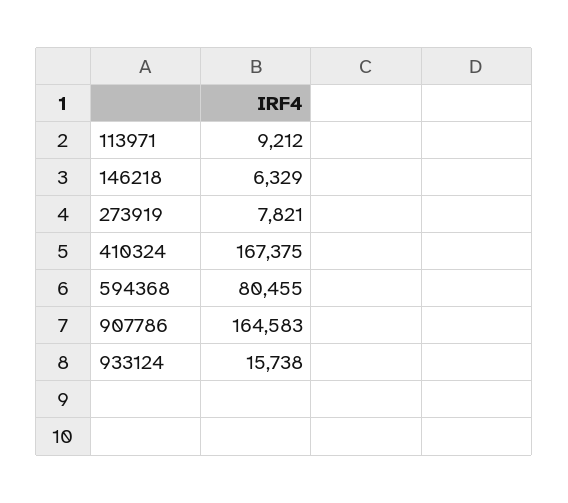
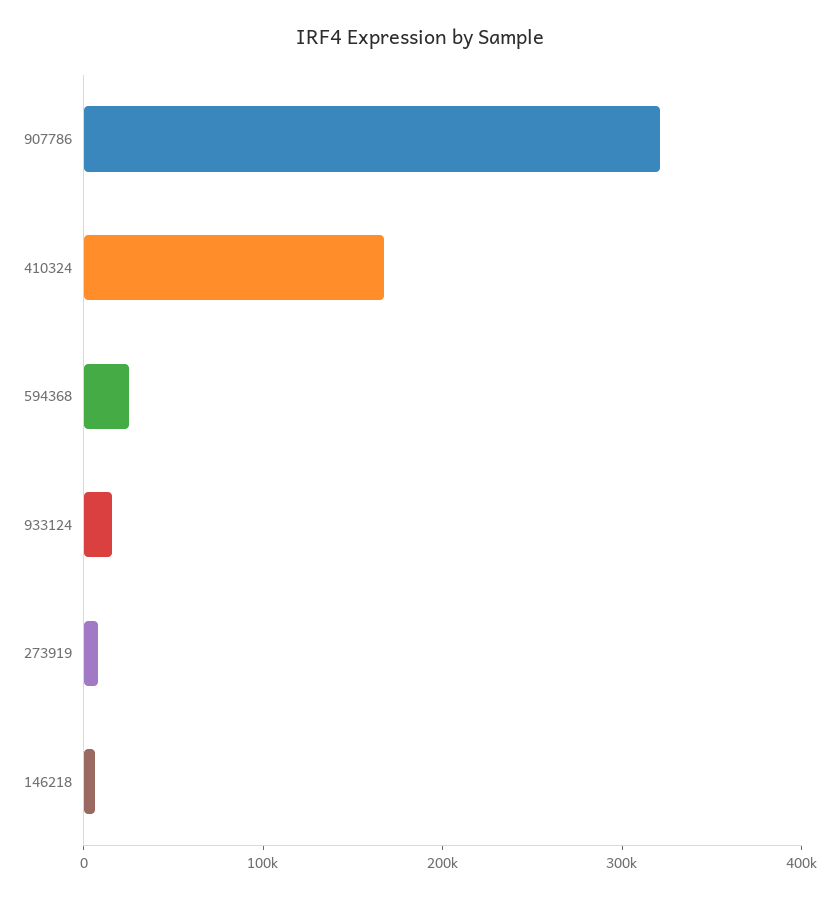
  {
-   "113971": 9212,
    "146218": 6329,
    "273919": 7821,
    "410324": 167375,
-   "594368": 80455,
+   "594368": 20000,
-   "907786": 164583,
+   "907786": 320000,
    "933124": 15738
  }

